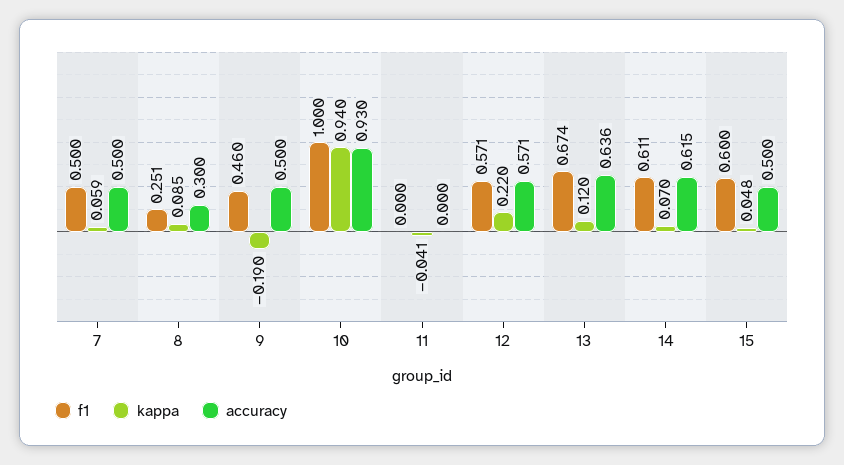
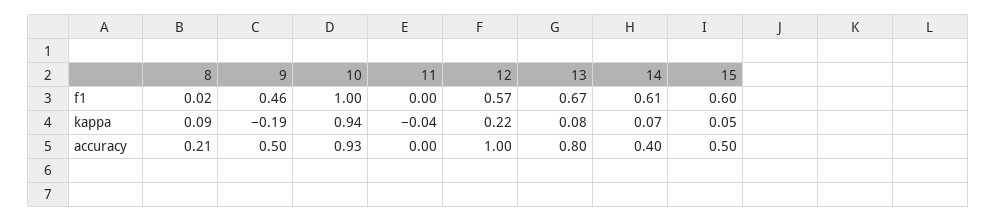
  {
    "f1": {
-     "7": 0.5,
-     "8": 0.251,
+     "8": 0.02,
      "9": 0.46,
      "10": 1,
      "11": 0,
      "12": 0.571,
      "13": 0.674,
      "14": 0.611,
      "15": 0.6
    },
    "kappa": {
-     "7": 0.059,
      "8": 0.085,
      "9": -0.19,
      "10": 0.94,
      "11": -0.041,
      "12": 0.22,
-     "13": 0.12,
+     "13": 0.08,
      "14": 0.07,
      "15": 0.048
    },
    "accuracy": {
-     "7": 0.5,
-     "8": 0.3,
+     "8": 0.21,
      "9": 0.5,
      "10": 0.93,
      "11": 0,
-     "12": 0.571,
+     "12": 1,
-     "13": 0.636,
+     "13": 0.8,
-     "14": 0.615,
+     "14": 0.4,
      "15": 0.5
    }
  }

